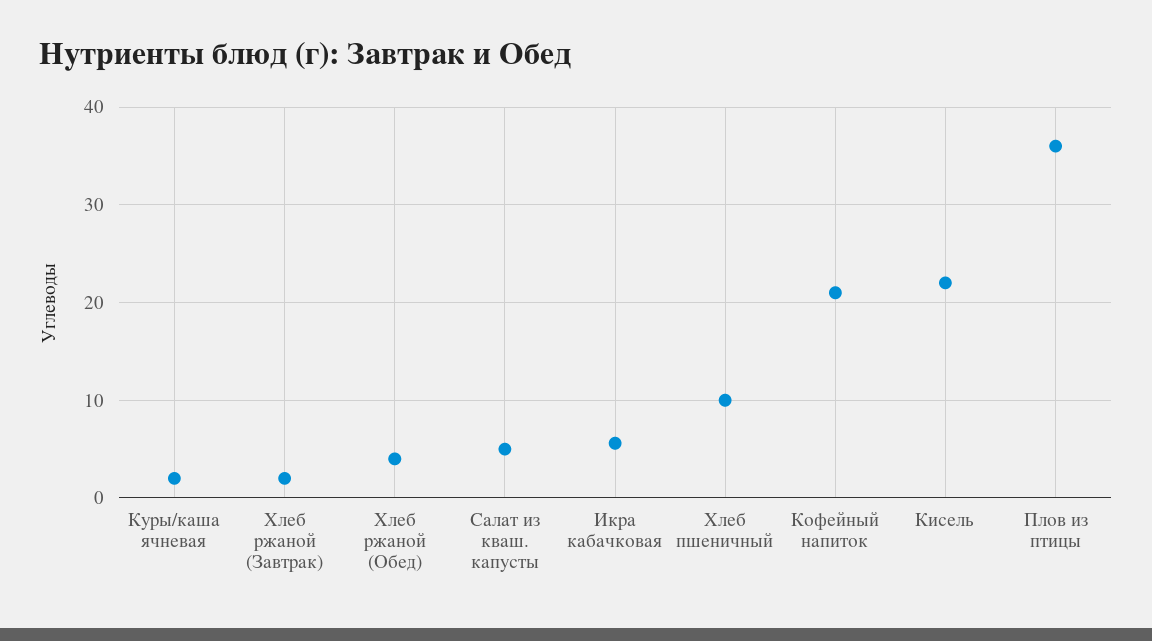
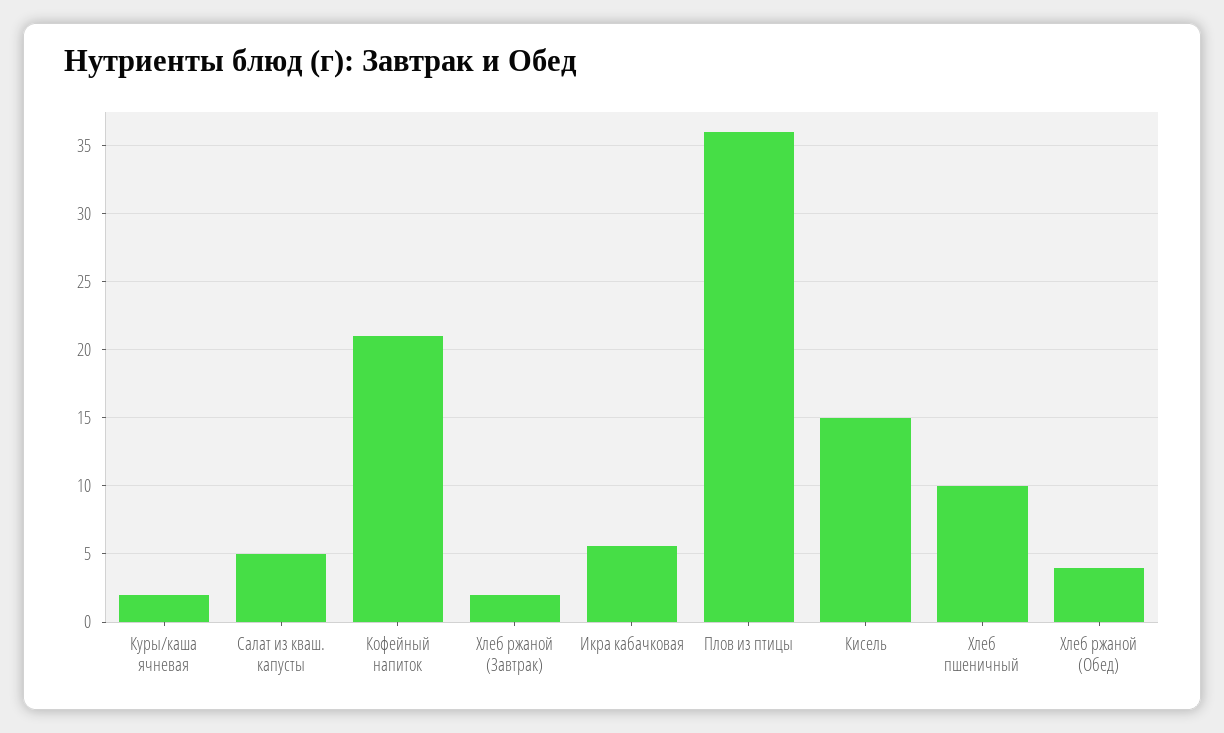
  {
    "Куры/каша ячневая": 2,
    "Хлеб ржаной (Завтрак)": 2,
    "Хлеб ржаной (Обед)": 4,
    "Салат из кваш. капусты": 5,
    "Икра кабачковая": 5.5,
    "Хлеб пшеничный": 10,
    "Кофейный напиток": 21,
-   "Кисель": 22,
+   "Кисель": 15,
    "Плов из птицы": 36
  }

